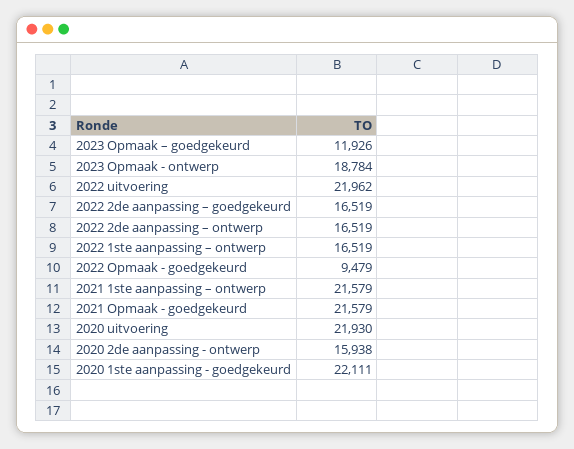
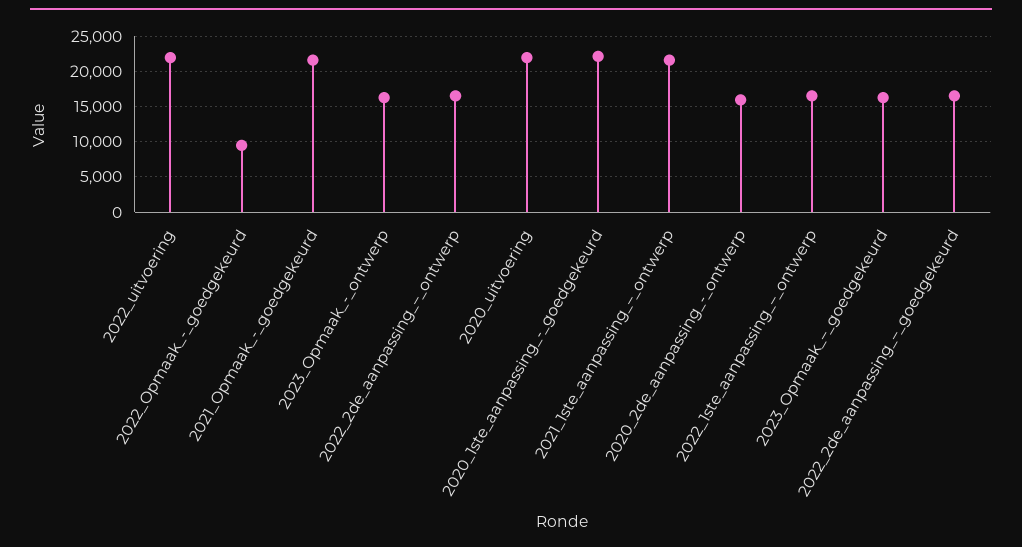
  {
-   "2023 Opmaak – goedgekeurd": 11926,
+   "2023 Opmaak – goedgekeurd": 16000,
-   "2023 Opmaak - ontwerp": 18784,
+   "2023 Opmaak - ontwerp": 16000,
    "2022 uitvoering": 21962,
    "2022 2de aanpassing – goedgekeurd": 16519,
    "2022 2de aanpassing – ontwerp": 16519,
    "2022 1ste aanpassing – ontwerp": 16519,
    "2022 Opmaak - goedgekeurd": 9479,
    "2021 1ste aanpassing – ontwerp": 21579,
    "2021 Opmaak - goedgekeurd": 21579,
    "2020 uitvoering": 21930,
    "2020 2de aanpassing - ontwerp": 15938,
    "2020 1ste aanpassing - goedgekeurd": 22111
  }

